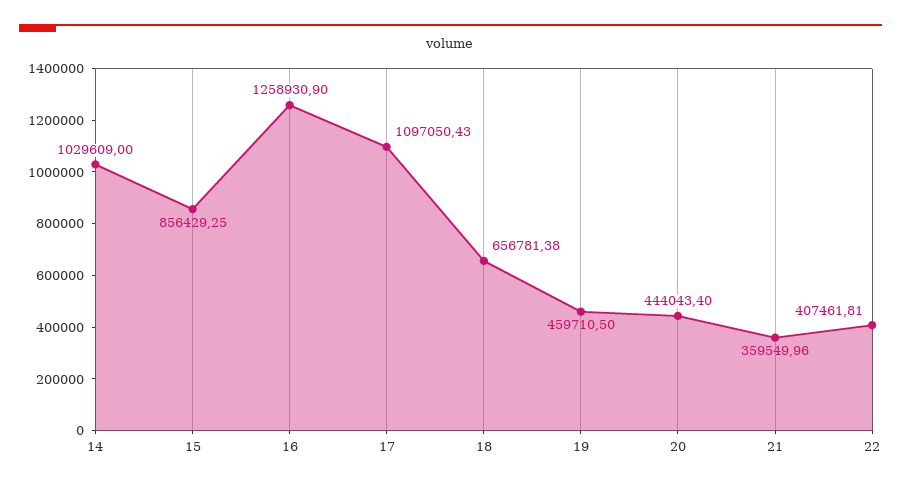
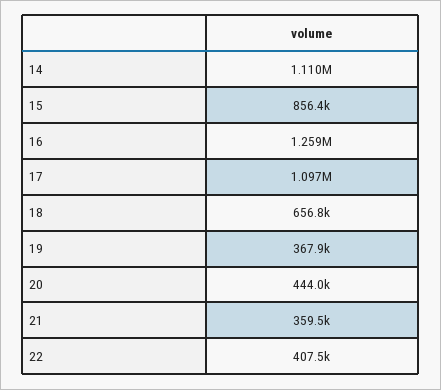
  {
-   "14": 1029609,
+   "14": 1110000,
    "15": 856429.25,
    "16": 1258930.9,
    "17": 1097050.43,
    "18": 656781.38,
-   "19": 459710.5,
+   "19": 367900,
    "20": 444043.4,
    "21": 359549.96,
    "22": 407461.81
  }

